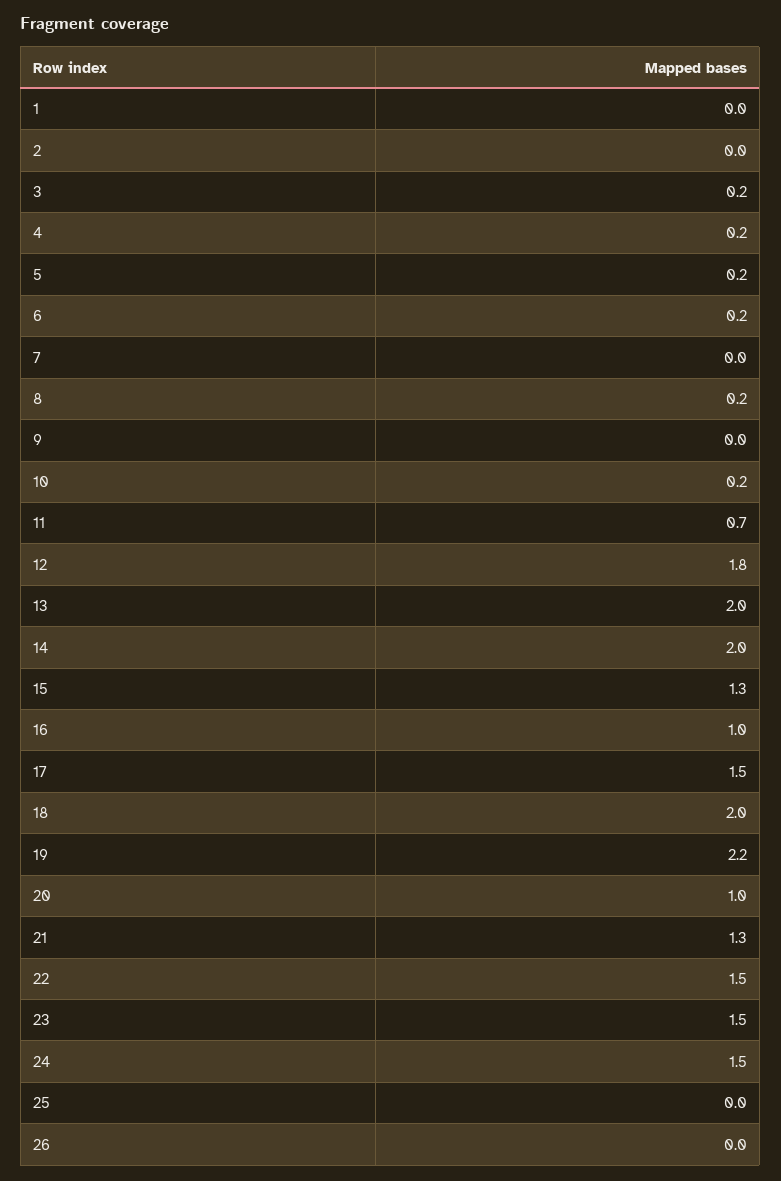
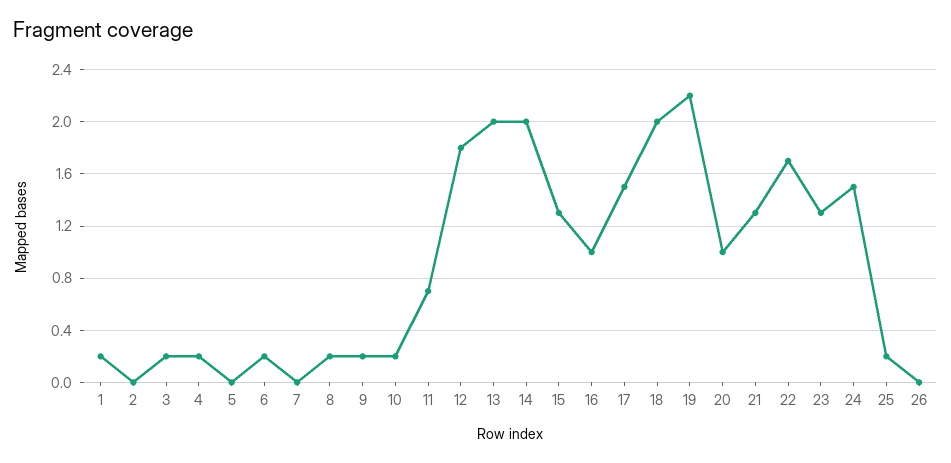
  {
-   "1": 0,
+   "1": 0.2,
    "2": 0,
    "3": 0.2,
    "4": 0.2,
-   "5": 0.2,
+   "5": 0,
    "6": 0.2,
    "7": 0,
    "8": 0.2,
-   "9": 0,
+   "9": 0.2,
    "10": 0.2,
    "11": 0.7,
    "12": 1.8,
    "13": 2,
    "14": 2,
    "15": 1.3,
    "16": 1,
    "17": 1.5,
    "18": 2,
    "19": 2.2,
    "20": 1,
    "21": 1.3,
-   "22": 1.5,
+   "22": 1.7,
-   "23": 1.5,
+   "23": 1.3,
    "24": 1.5,
-   "25": 0,
+   "25": 0.2,
    "26": 0
  }

